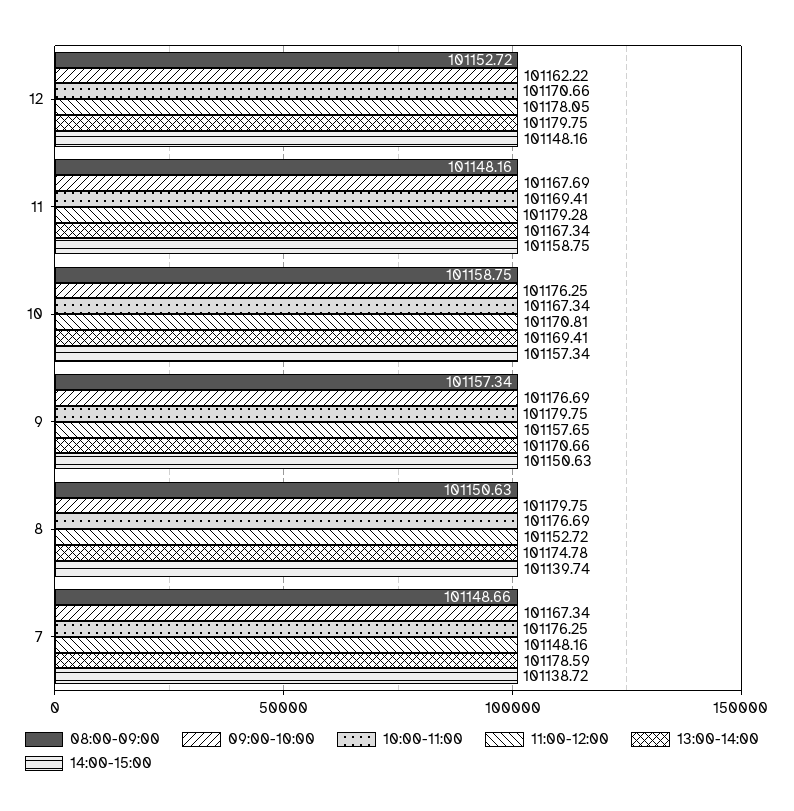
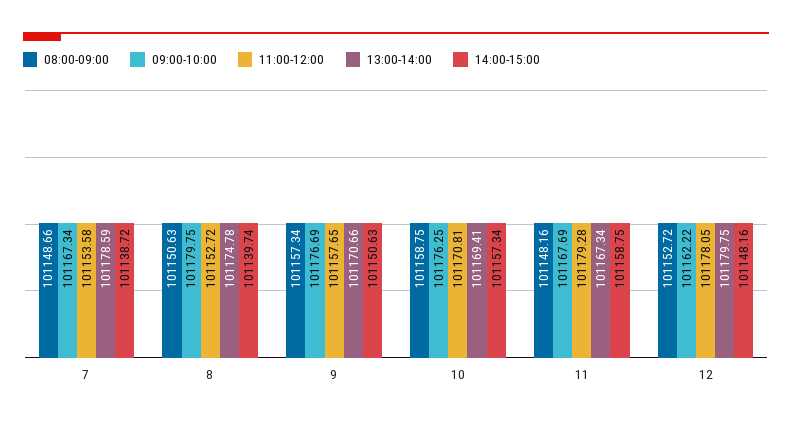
  {
    "08:00-09:00": {
      "12": 101152.72,
      "11": 101148.16,
      "10": 101158.75,
      "9": 101157.34,
      "8": 101150.63,
      "7": 101148.66
    },
    "09:00-10:00": {
      "12": 101162.22,
      "11": 101167.69,
      "10": 101176.25,
      "9": 101176.69,
      "8": 101179.75,
      "7": 101167.34
    },
-   "10:00-11:00": {
-     "12": 101170.66,
-     "11": 101169.41,
-     "10": 101167.34,
-     "9": 101179.75,
-     "8": 101176.69,
-     "7": 101176.25
-   },
    "11:00-12:00": {
      "12": 101178.05,
      "11": 101179.28,
      "10": 101170.81,
      "9": 101157.65,
      "8": 101152.72,
-     "7": 101148.16
+     "7": 101153.58
    },
    "13:00-14:00": {
      "12": 101179.75,
      "11": 101167.34,
      "10": 101169.41,
      "9": 101170.66,
      "8": 101174.78,
      "7": 101178.59
    },
    "14:00-15:00": {
      "12": 101148.16,
      "11": 101158.75,
      "10": 101157.34,
      "9": 101150.63,
      "8": 101139.74,
      "7": 101138.72
    }
  }

